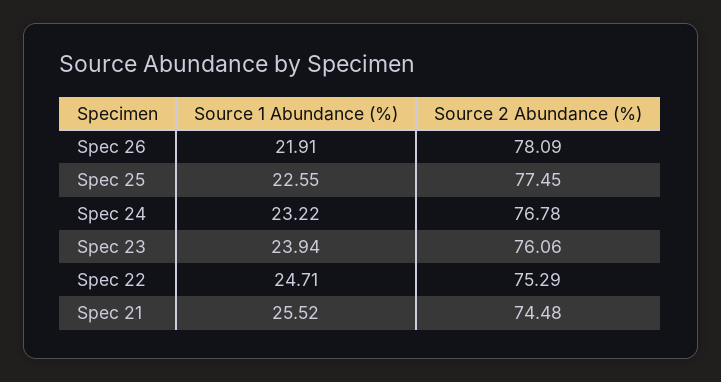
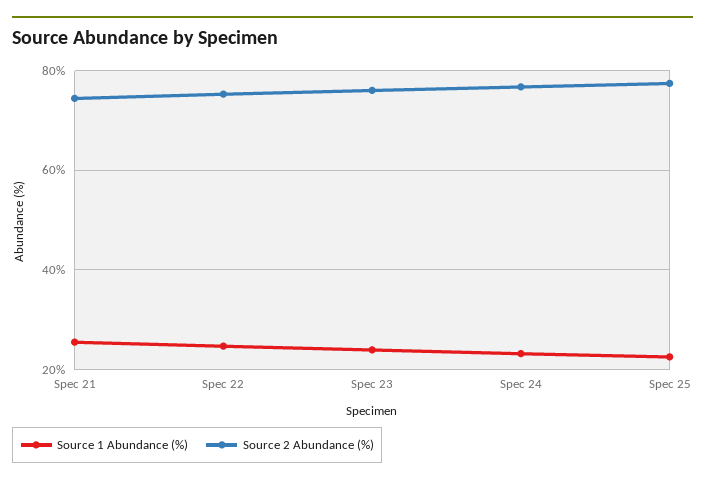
  {
    "Source 1 Abundance (%)": {
-     "Spec 26": 21.91,
      "Spec 25": 22.55,
      "Spec 24": 23.22,
      "Spec 23": 23.94,
      "Spec 22": 24.71,
      "Spec 21": 25.52
    },
    "Source 2 Abundance (%)": {
-     "Spec 26": 78.09,
      "Spec 25": 77.45,
      "Spec 24": 76.78,
      "Spec 23": 76.06,
      "Spec 22": 75.29,
      "Spec 21": 74.48
    }
  }

